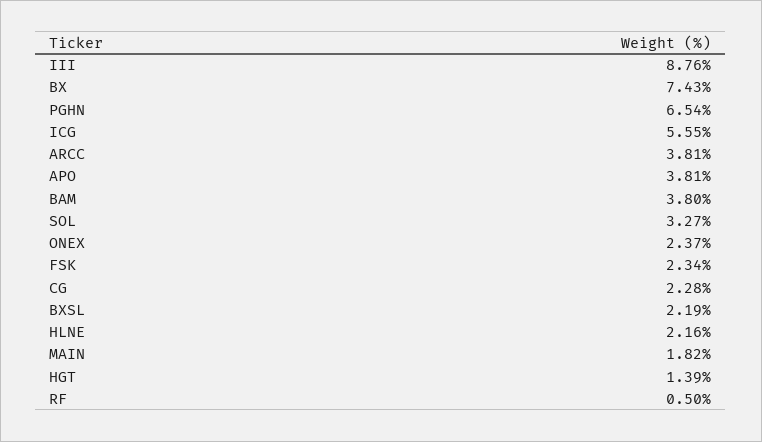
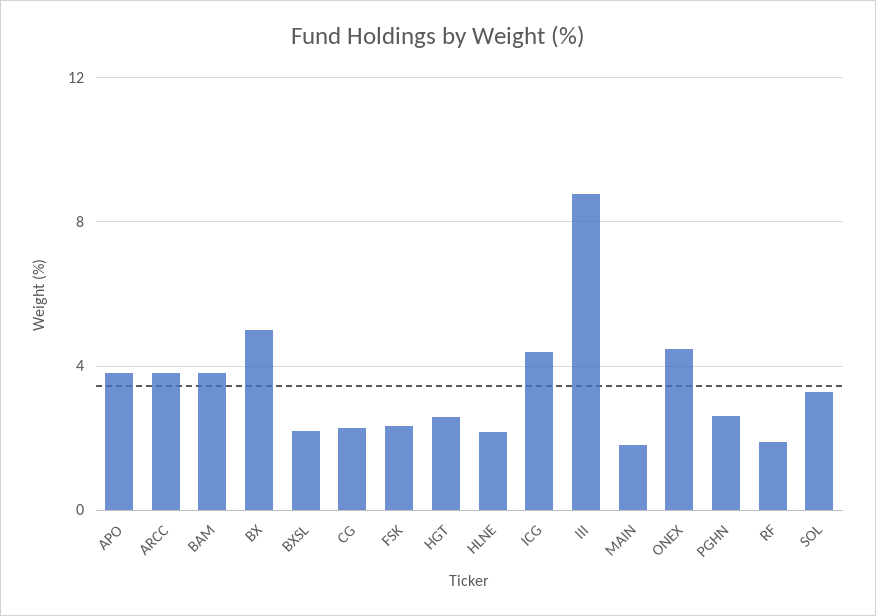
  {
    "III": 8.76,
-   "BX": 7.43,
+   "BX": 5,
-   "PGHN": 6.54,
+   "PGHN": 2.5,
-   "ICG": 5.55,
+   "ICG": 4.5,
    "ARCC": 3.81,
    "APO": 3.81,
    "BAM": 3.8,
    "SOL": 3.27,
-   "ONEX": 2.37,
+   "ONEX": 4.5,
    "FSK": 2.34,
    "CG": 2.28,
    "BXSL": 2.19,
    "HLNE": 2.16,
    "MAIN": 1.82,
-   "HGT": 1.39,
+   "HGT": 2.5,
-   "RF": 0.5
+   "RF": 2
  }

